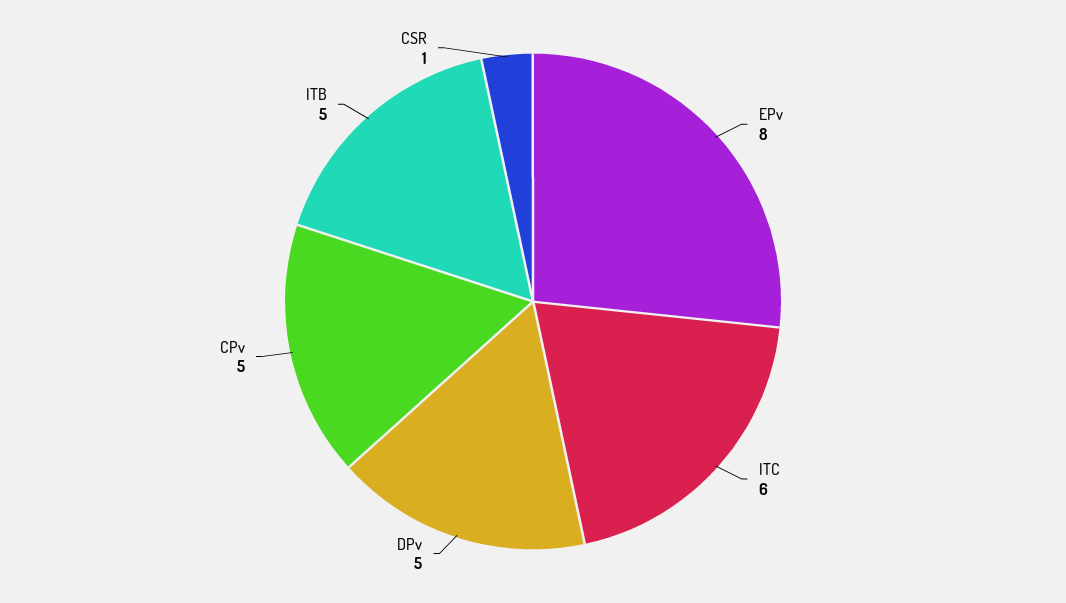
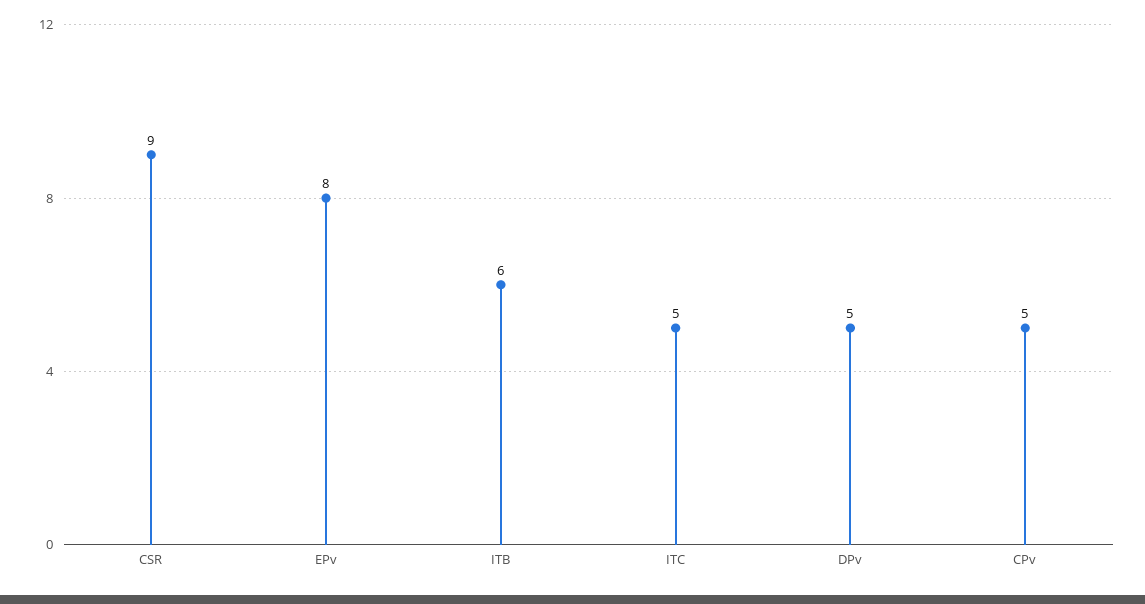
  {
    "EPv": 8,
-   "ITC": 6,
+   "ITC": 5,
    "DPv": 5,
    "CPv": 5,
-   "ITB": 5,
+   "ITB": 6,
-   "CSR": 1
+   "CSR": 9
  }

